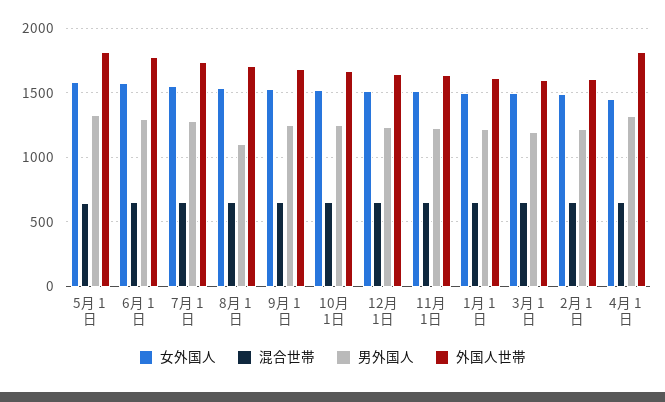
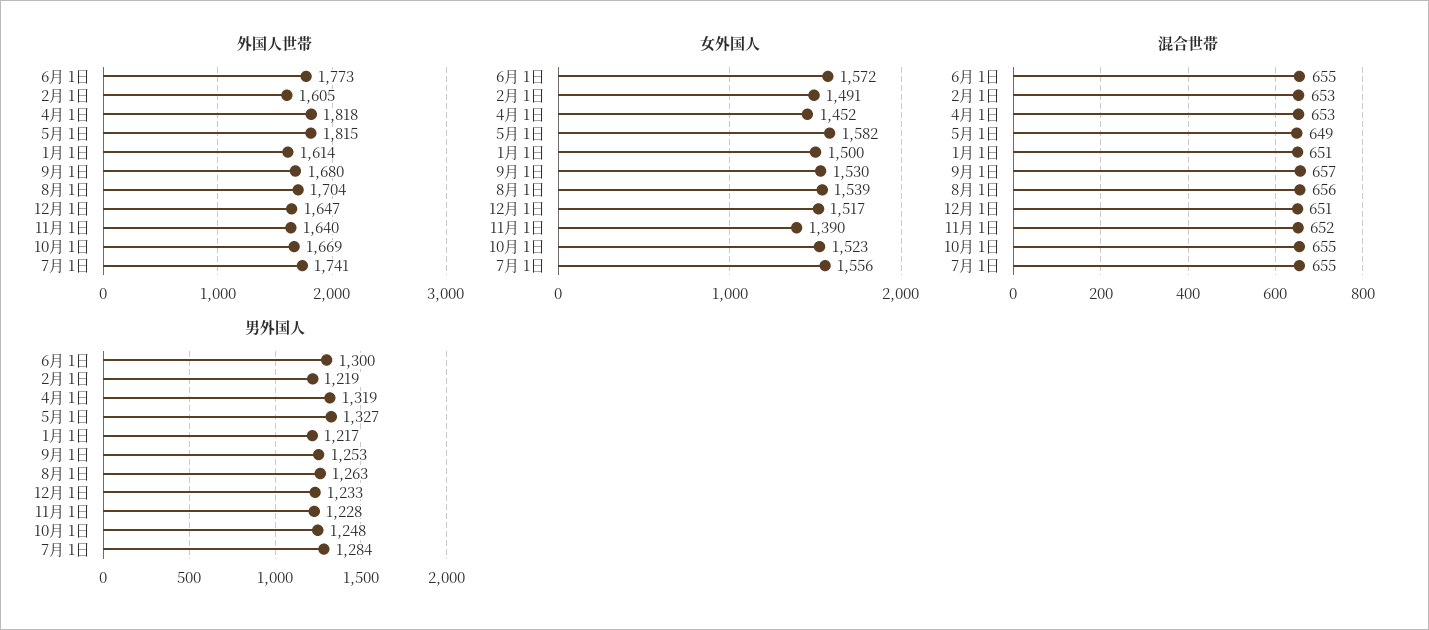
  {
    "女外国人": {
      "5月 1日": 1582,
      "6月 1日": 1572,
      "7月 1日": 1556,
      "8月 1日": 1539,
      "9月 1日": 1530,
      "10月 1日": 1523,
      "12月 1日": 1517,
-     "11月 1日": 1500,
+     "11月 1日": 1390,
      "1月 1日": 1500,
-     "3月 1日": 1500,
      "2月 1日": 1491,
      "4月 1日": 1452
    },
    "混合世帯": {
      "5月 1日": 649,
      "6月 1日": 655,
      "7月 1日": 655,
      "8月 1日": 656,
      "9月 1日": 657,
      "10月 1日": 655,
      "12月 1日": 651,
      "11月 1日": 652,
      "1月 1日": 651,
-     "3月 1日": 650,
      "2月 1日": 653,
      "4月 1日": 653
    },
    "男外国人": {
      "5月 1日": 1327,
      "6月 1日": 1300,
      "7月 1日": 1284,
-     "8月 1日": 1100,
+     "8月 1日": 1263,
      "9月 1日": 1253,
      "10月 1日": 1248,
      "12月 1日": 1233,
      "11月 1日": 1228,
      "1月 1日": 1217,
-     "3月 1日": 1200,
      "2月 1日": 1219,
      "4月 1日": 1319
    },
    "外国人世帯": {
      "5月 1日": 1815,
      "6月 1日": 1773,
      "7月 1日": 1741,
      "8月 1日": 1704,
      "9月 1日": 1680,
      "10月 1日": 1669,
      "12月 1日": 1647,
      "11月 1日": 1640,
      "1月 1日": 1614,
-     "3月 1日": 1600,
      "2月 1日": 1605,
      "4月 1日": 1818
    }
  }

